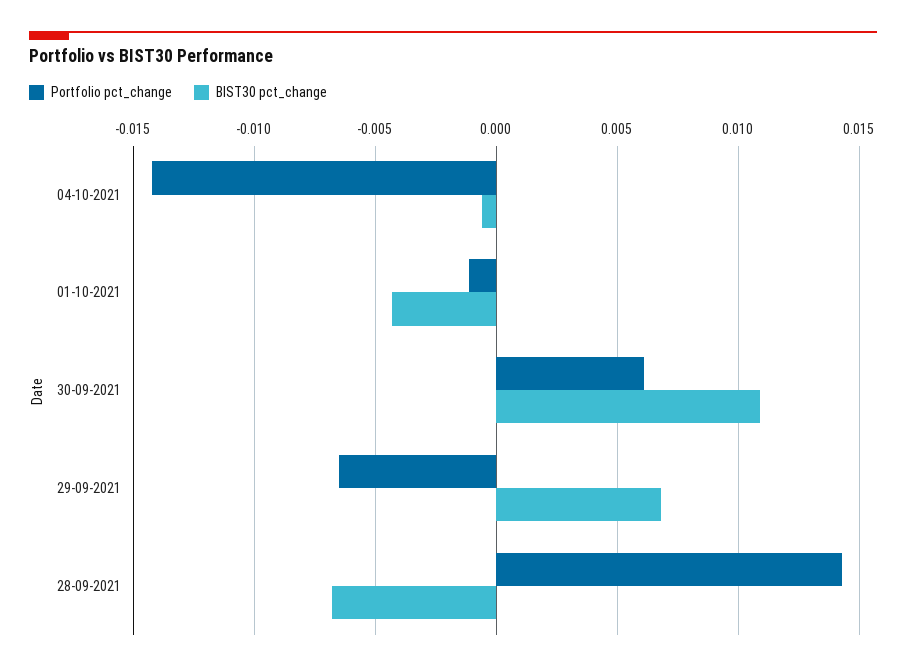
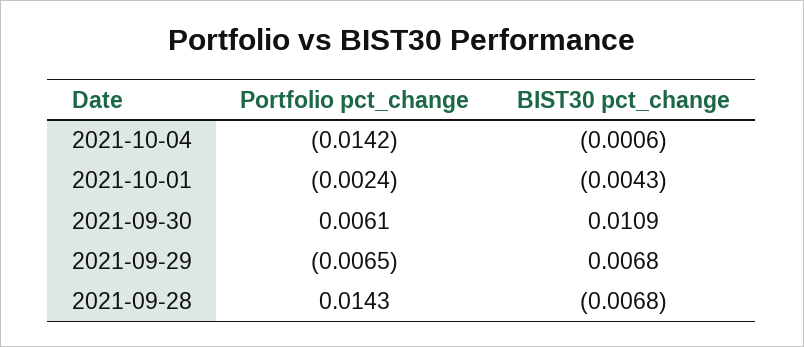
  {
    "Portfolio pct_change": {
      "04-10-2021": -0.0142,
-     "01-10-2021": -0.001,
+     "01-10-2021": -0.0024,
      "30-09-2021": 0.0061,
      "29-09-2021": -0.0065,
      "28-09-2021": 0.0143
    },
    "BIST30 pct_change": {
      "04-10-2021": -0.0006,
      "01-10-2021": -0.0043,
      "30-09-2021": 0.0109,
      "29-09-2021": 0.0068,
      "28-09-2021": -0.0068
    }
  }

